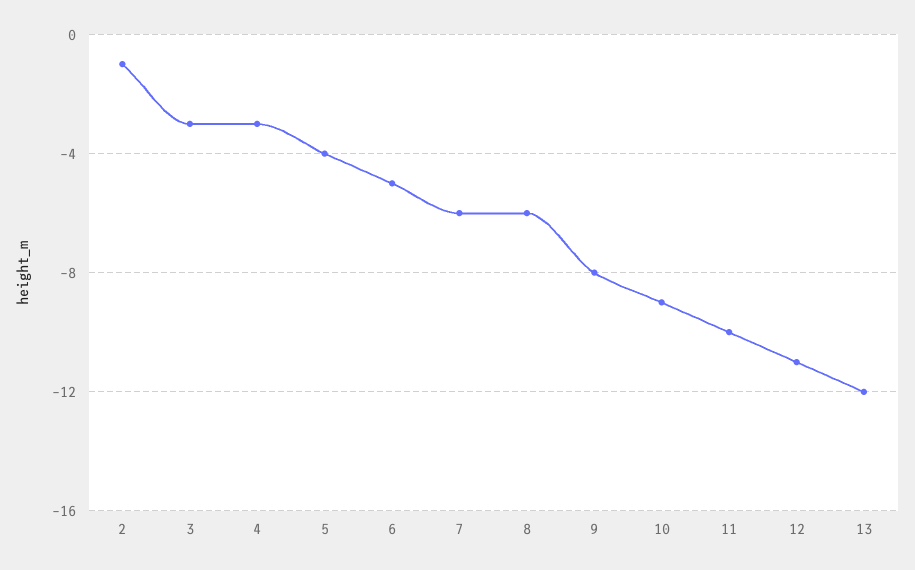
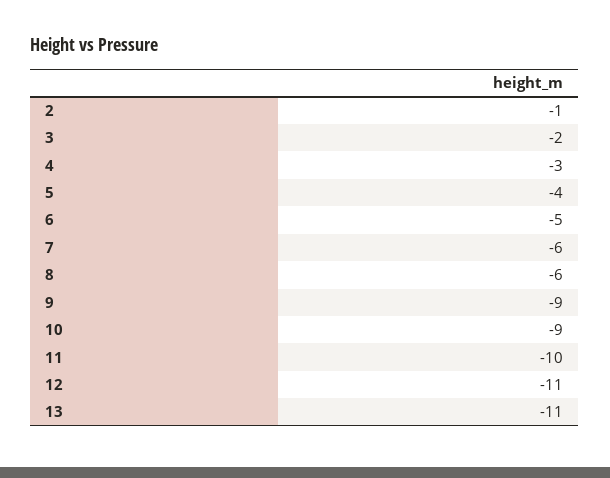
  {
    "2": -1,
-   "3": -3,
+   "3": -2,
    "4": -3,
    "5": -4,
    "6": -5,
    "7": -6,
    "8": -6,
-   "9": -8,
+   "9": -9,
    "10": -9,
    "11": -10,
    "12": -11,
-   "13": -12
+   "13": -11
  }

